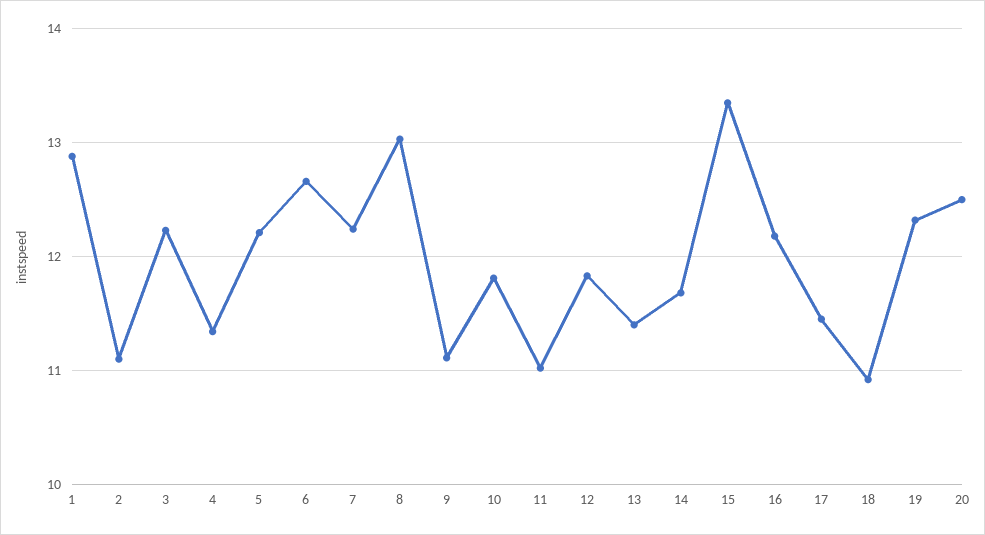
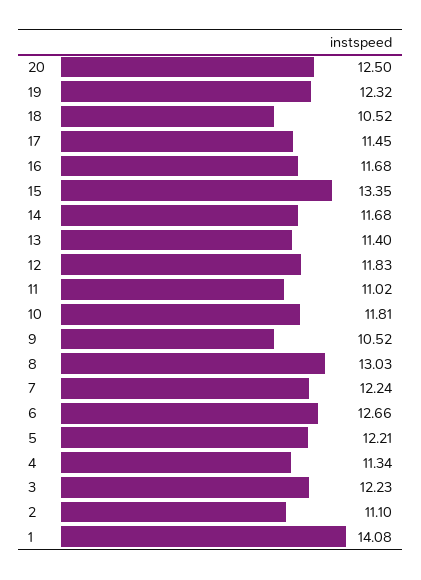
  {
-   "1": 12.9,
+   "1": 14.08,
    "2": 11.1,
    "3": 12.23,
    "4": 11.34,
    "5": 12.21,
    "6": 12.66,
    "7": 12.24,
    "8": 13.03,
-   "9": 11.1,
+   "9": 10.52,
    "10": 11.81,
    "11": 11.02,
    "12": 11.83,
    "13": 11.4,
    "14": 11.68,
    "15": 13.35,
-   "16": 12.2,
+   "16": 11.68,
    "17": 11.45,
-   "18": 10.9,
+   "18": 10.52,
    "19": 12.32,
    "20": 12.5
  }

